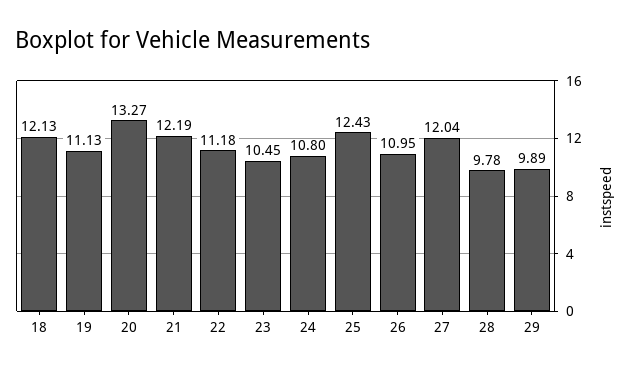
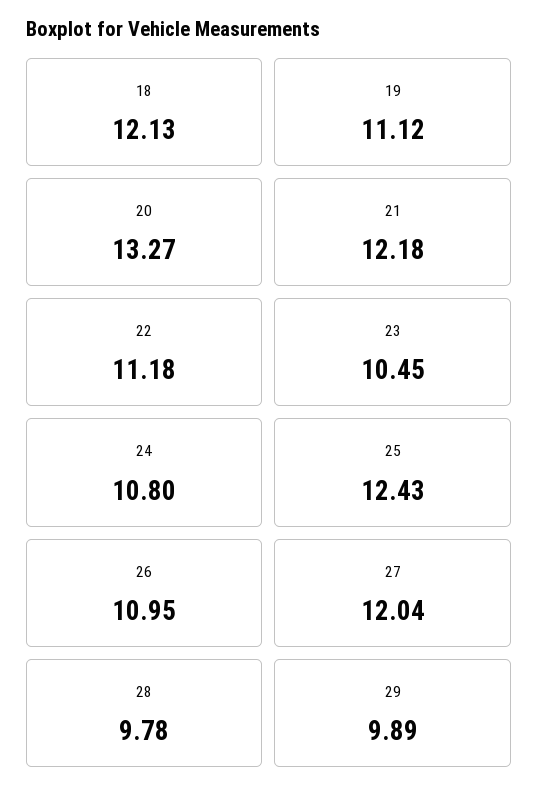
  {
    "18": 12.13,
-   "19": 11.13,
+   "19": 11.12,
    "20": 13.27,
-   "21": 12.19,
+   "21": 12.18,
    "22": 11.18,
    "23": 10.45,
    "24": 10.8,
    "25": 12.43,
    "26": 10.95,
    "27": 12.04,
    "28": 9.78,
    "29": 9.89
  }

